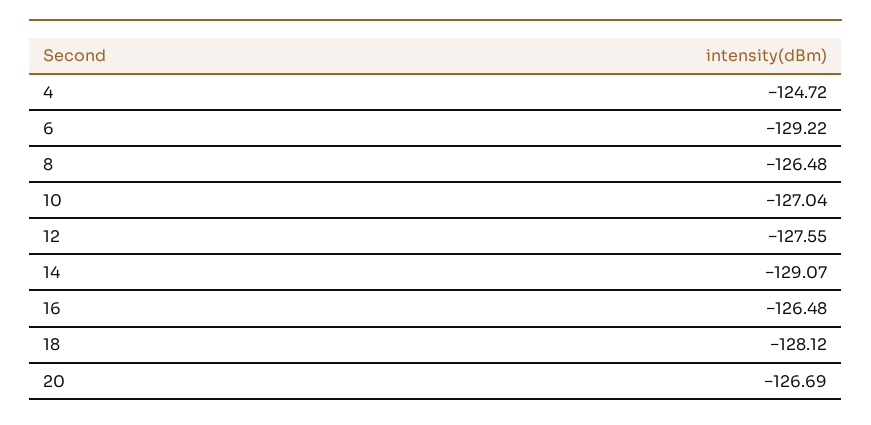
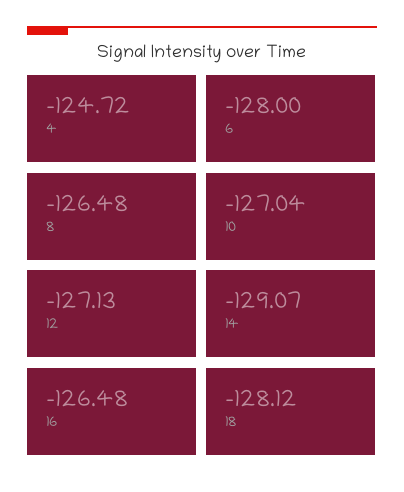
  {
    "4": -124.72,
-   "6": -129.22,
+   "6": -128,
    "8": -126.48,
    "10": -127.04,
-   "12": -127.55,
+   "12": -127.13,
    "14": -129.07,
    "16": -126.48,
-   "18": -128.12,
+   "18": -128.12
-   "20": -126.69
  }

